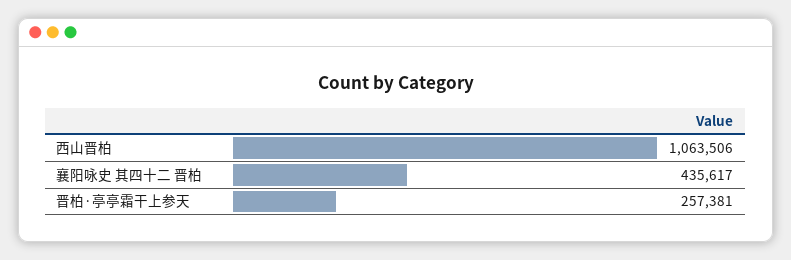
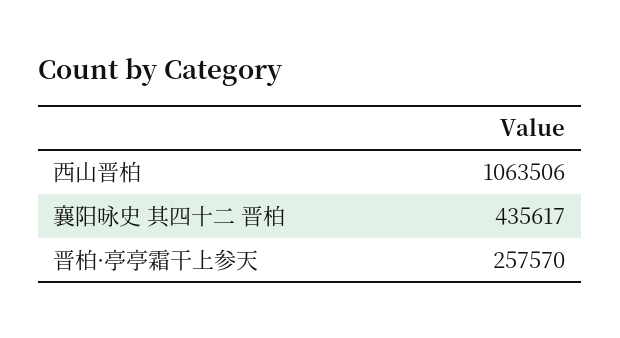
  {
    "西山晋柏": 1063506,
    "襄阳咏史 其四十二 晋柏": 435617,
-   "晋柏·亭亭霜干上参天": 257381
+   "晋柏·亭亭霜干上参天": 257570
  }

